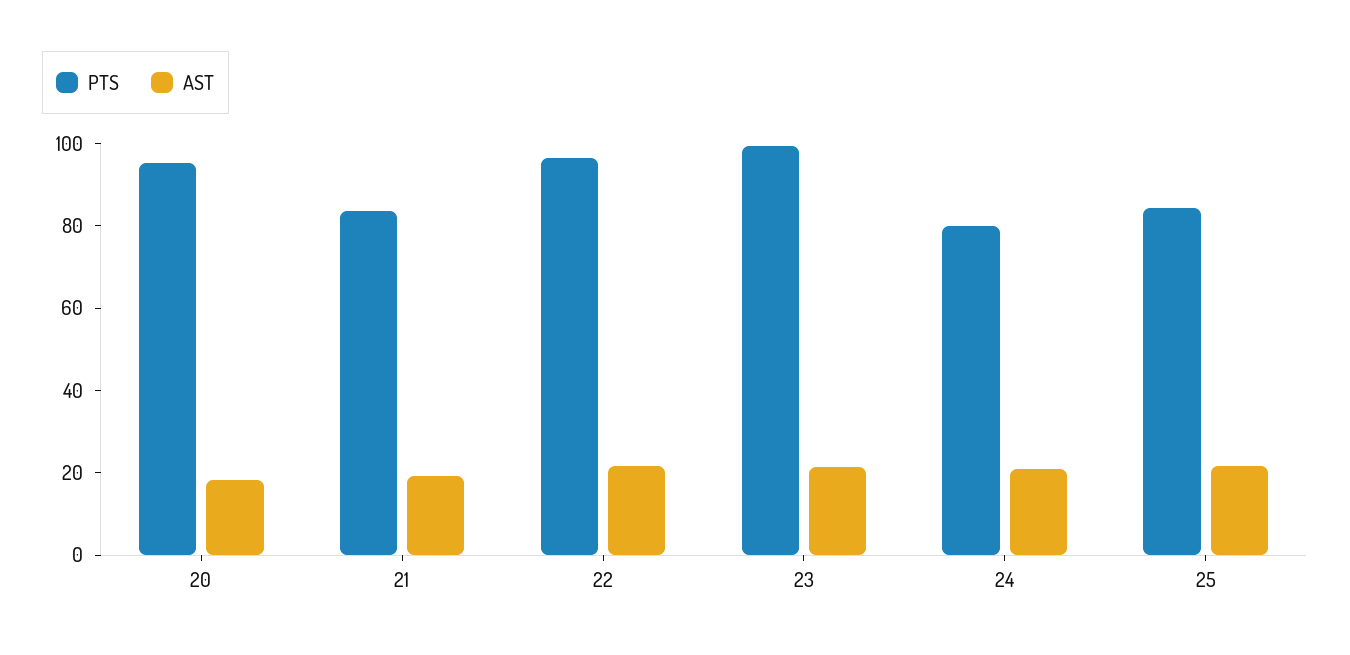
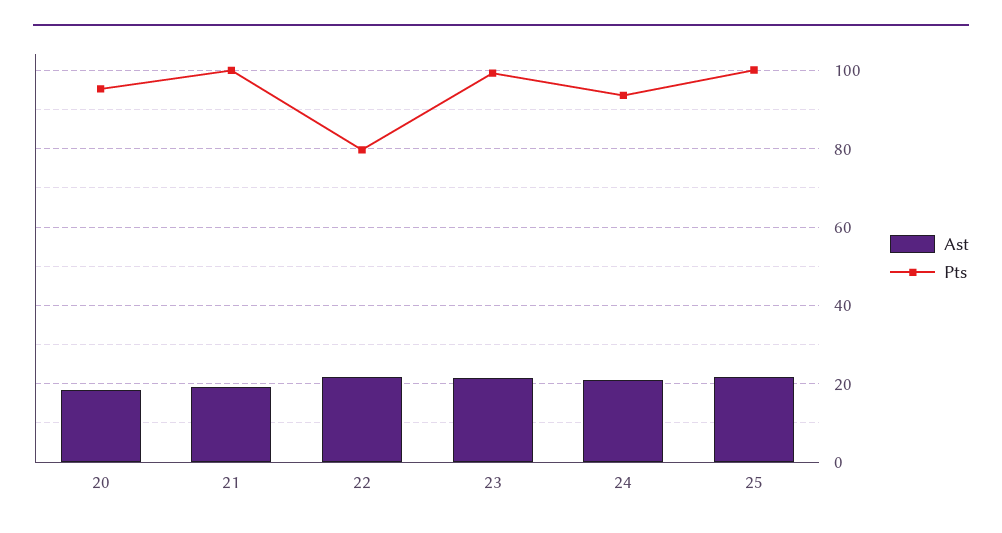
  {
    "PTS": {
      "20": 96,
-     "21": 85,
+     "21": 100,
-     "22": 95,
+     "22": 80,
      "23": 100,
-     "24": 80,
+     "24": 94,
-     "25": 85
+     "25": 100
    },
    "AST": {
      "20": 18,
      "21": 20,
      "22": 22,
      "23": 22,
      "24": 20,
      "25": 22
    }
  }

